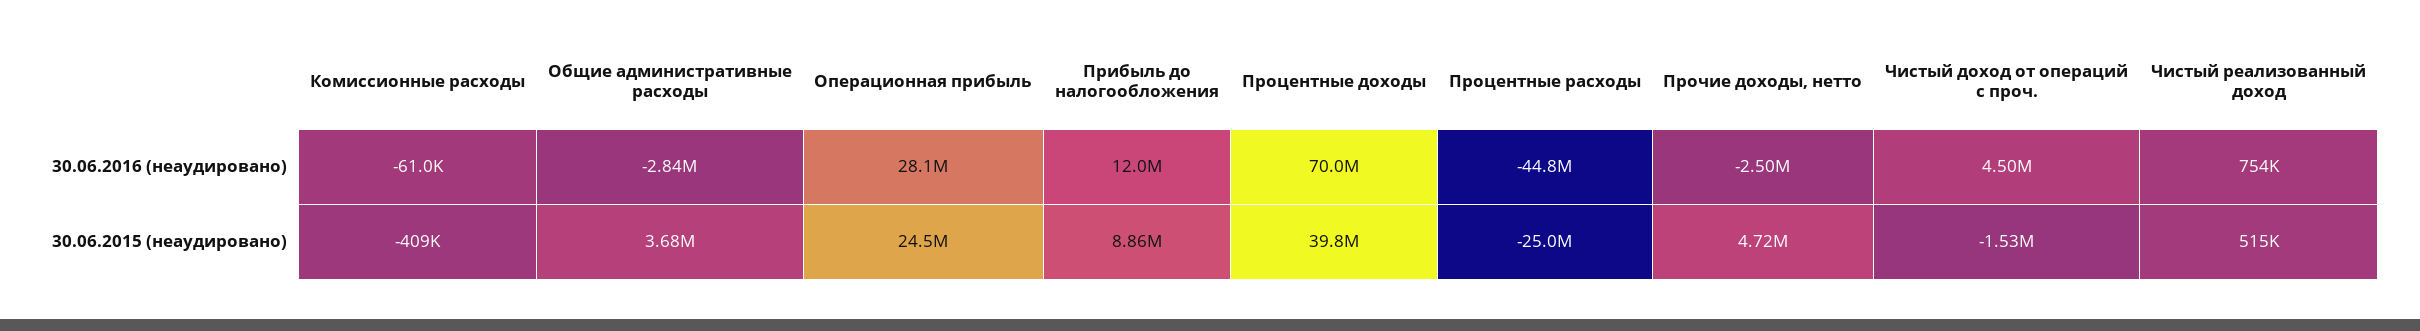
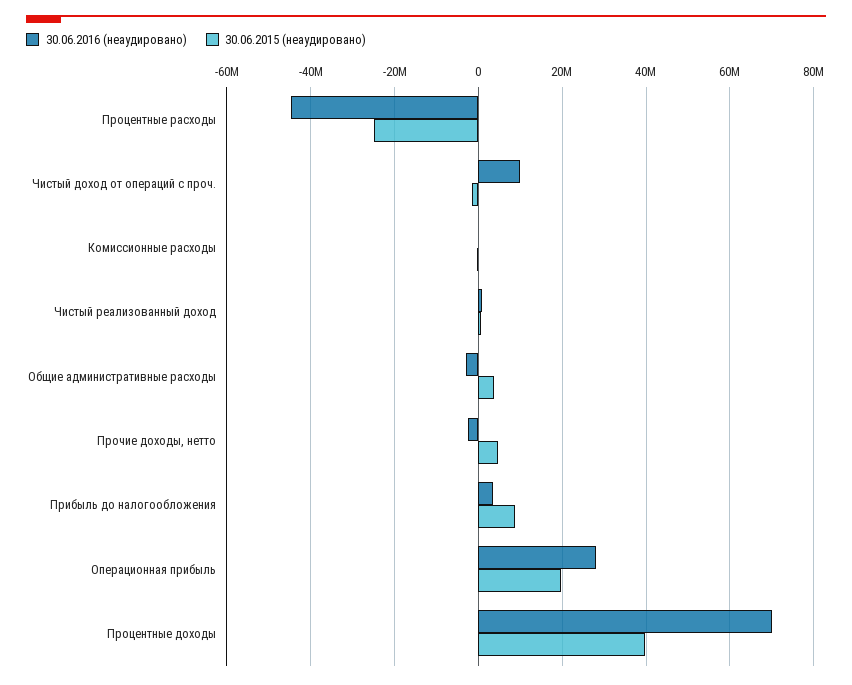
  {
    "30.06.2016 (неаудировано)": {
      "Комиссионные расходы": -61000,
      "Общие административные расходы": -2840000,
      "Операционная прибыль": 28100000,
-     "Прибыль до налогообложения": 12000000,
+     "Прибыль до налогообложения": 4000000,
      "Процентные доходы": 70000000,
      "Процентные расходы": -44800000,
      "Прочие доходы, нетто": -2500000,
-     "Чистый доход от операций с проч.": 4500000,
+     "Чистый доход от операций с проч.": 10000000,
      "Чистый реализованный доход": 754000
    },
    "30.06.2015 (неаудировано)": {
      "Комиссионные расходы": -409000,
      "Общие административные расходы": 3680000,
-     "Операционная прибыль": 24500000,
+     "Операционная прибыль": 20000000,
      "Прибыль до налогообложения": 8860000,
      "Процентные доходы": 39800000,
      "Процентные расходы": -25000000,
      "Прочие доходы, нетто": 4720000,
      "Чистый доход от операций с проч.": -1530000,
      "Чистый реализованный доход": 515000
    }
  }

